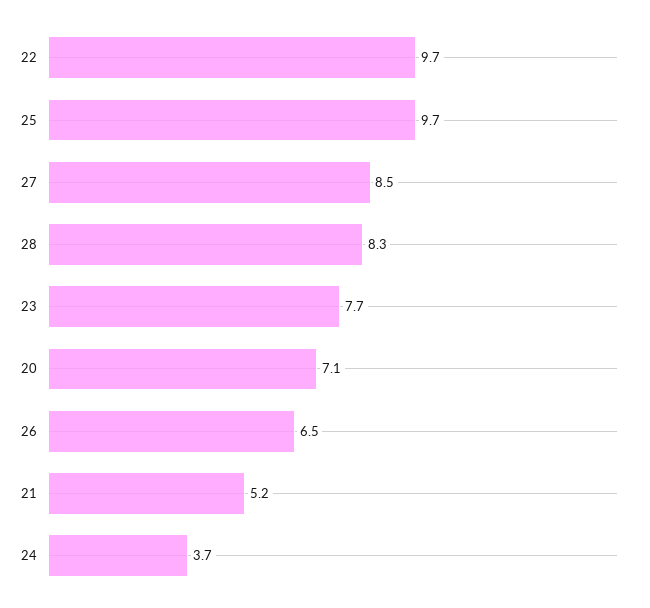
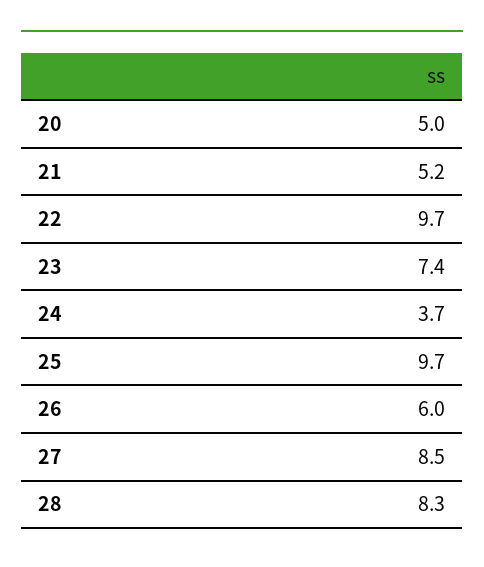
  {
    "22": 9.7,
    "25": 9.7,
    "27": 8.5,
    "28": 8.3,
-   "23": 7.7,
+   "23": 7.4,
-   "20": 7.1,
+   "20": 5,
-   "26": 6.5,
+   "26": 6,
    "21": 5.2,
    "24": 3.7
  }

